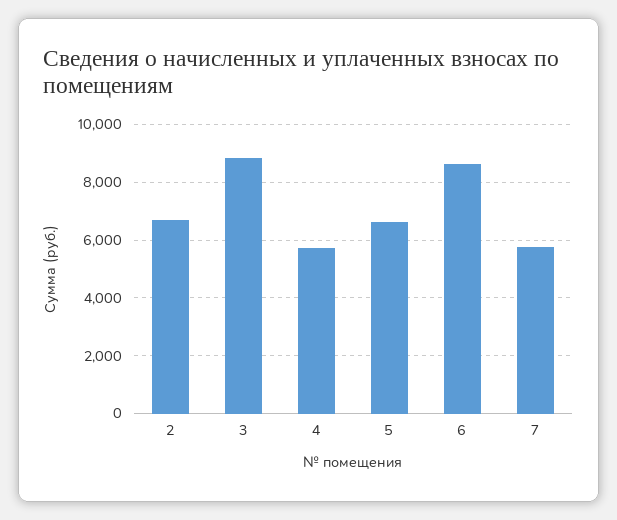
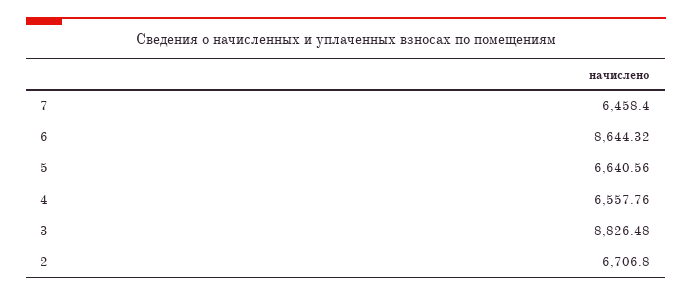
  {
    "2": 6706.8,
    "3": 8826.48,
-   "4": 5750,
+   "4": 6557.76,
    "5": 6640.56,
    "6": 8644.32,
-   "7": 5750
+   "7": 6458.4
  }

